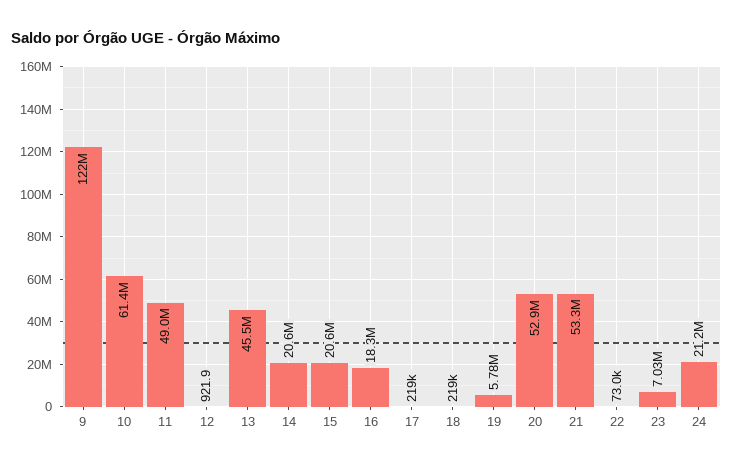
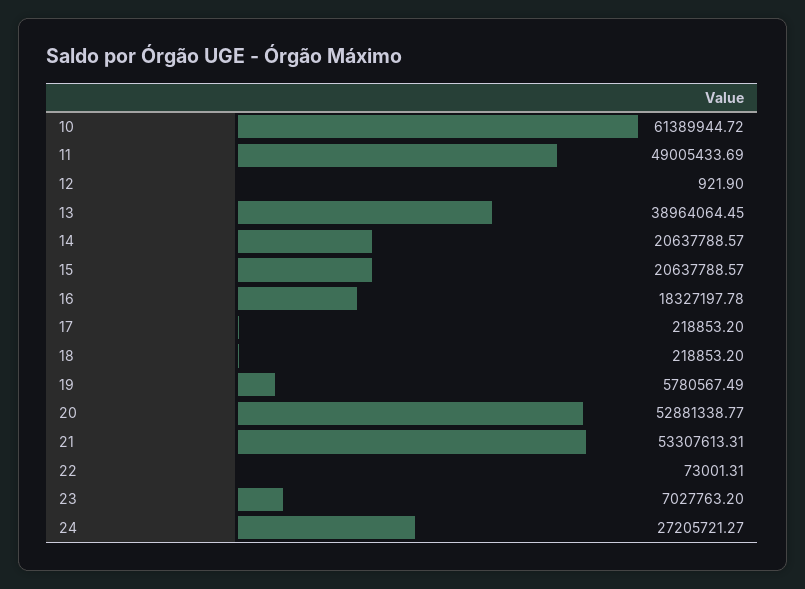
  {
-   "9": 122000000,
    "10": 61389944.72,
    "11": 49005433.69,
    "12": 921.9,
-   "13": 45500000,
+   "13": 38964064.45,
    "14": 20637788.57,
    "15": 20637788.57,
    "16": 18327197.78,
    "17": 218853.2,
    "18": 218853.2,
    "19": 5780567.49,
    "20": 52881338.77,
    "21": 53307613.31,
    "22": 73001.31,
    "23": 7027763.2,
-   "24": 21200000
+   "24": 27205721.27
  }

